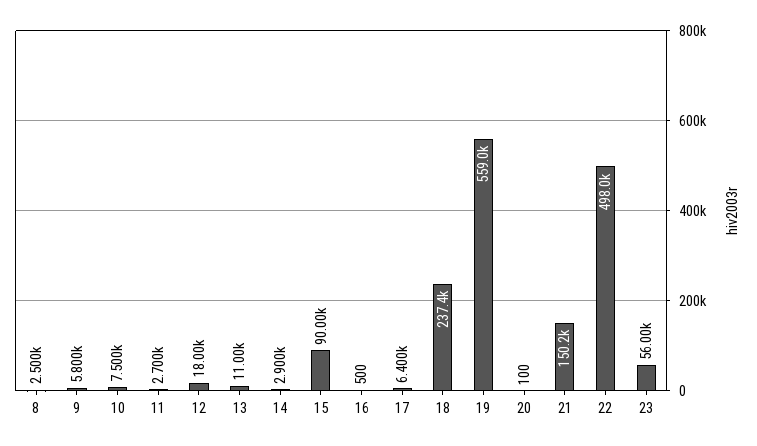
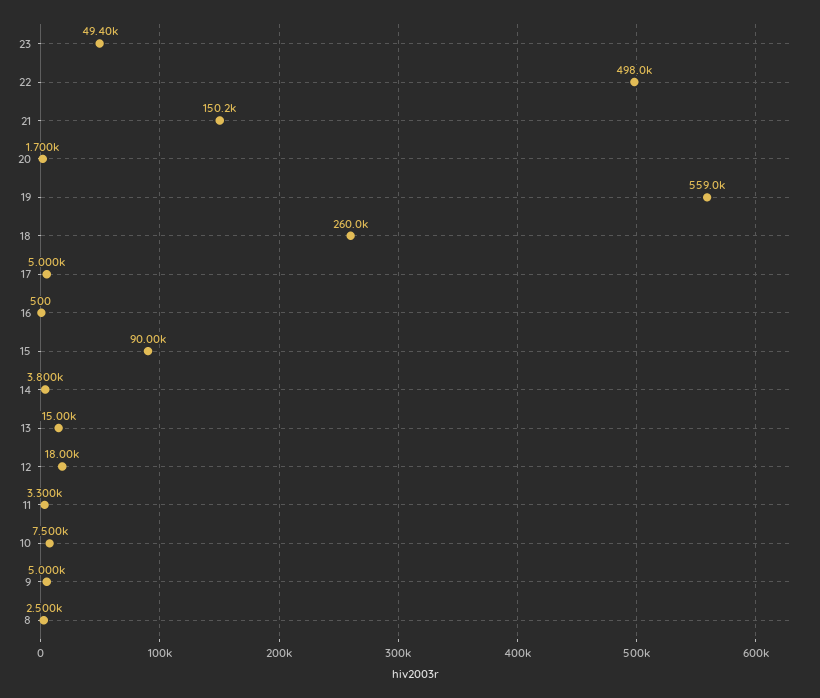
  {
    "8": 2500,
-   "9": 5800,
+   "9": 5000,
    "10": 7500,
-   "11": 2700,
+   "11": 3300,
    "12": 18000,
-   "13": 11000,
+   "13": 15000,
-   "14": 2900,
+   "14": 3800,
    "15": 90000,
    "16": 500,
-   "17": 6400,
+   "17": 5000,
-   "18": 237400,
+   "18": 260000,
    "19": 559000,
-   "20": 100,
+   "20": 1700,
    "21": 150200,
    "22": 498000,
-   "23": 56000
+   "23": 49400
  }

